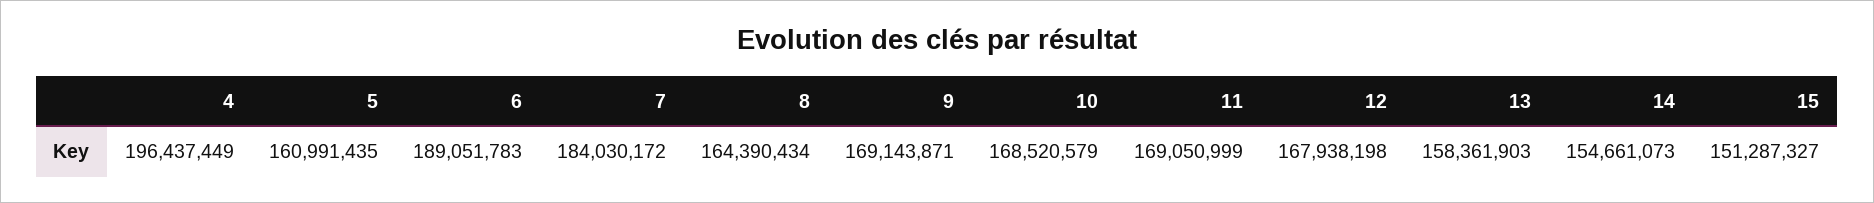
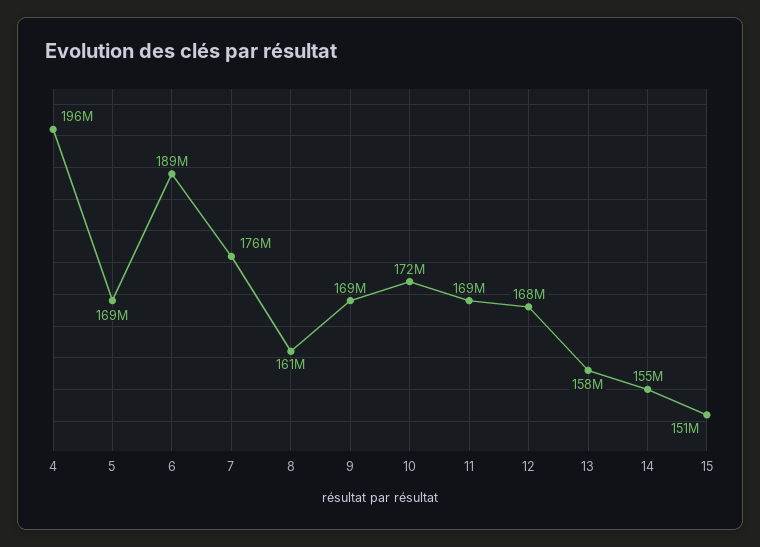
  {
    "4": 196437449,
-   "5": 160991435,
+   "5": 169000000,
    "6": 189051783,
-   "7": 184030172,
+   "7": 176000000,
-   "8": 164390434,
+   "8": 161000000,
    "9": 169143871,
-   "10": 168520579,
+   "10": 172000000,
    "11": 169050999,
    "12": 167938198,
    "13": 158361903,
    "14": 154661073,
    "15": 151287327
  }

